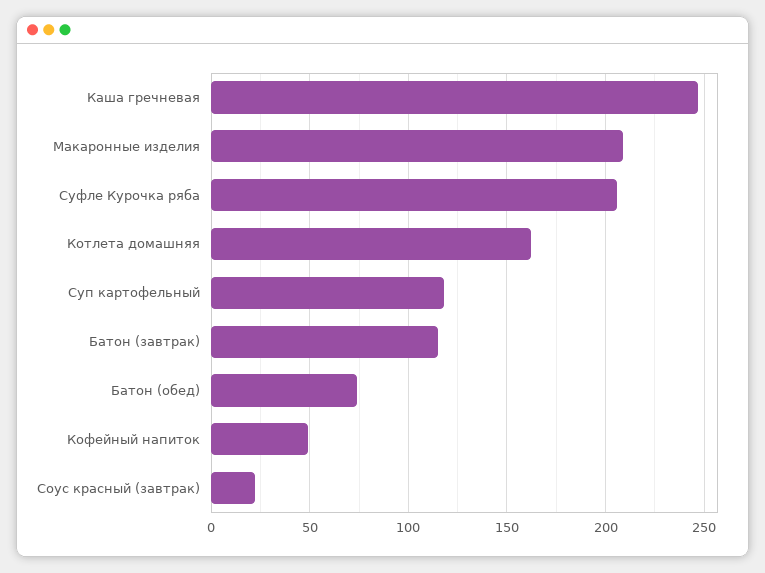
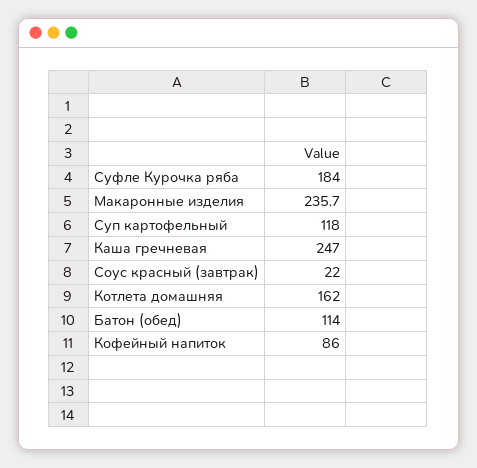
  {
    "Каша гречневая": 247,
-   "Макаронные изделия": 210,
+   "Макаронные изделия": 235.7,
-   "Суфле Курочка ряба": 205,
+   "Суфле Курочка ряба": 184,
    "Котлета домашняя": 162,
    "Суп картофельный": 118,
-   "Батон (завтрак)": 115,
-   "Батон (обед)": 75,
+   "Батон (обед)": 114,
-   "Кофейный напиток": 50,
+   "Кофейный напиток": 86,
    "Соус красный (завтрак)": 22
  }

